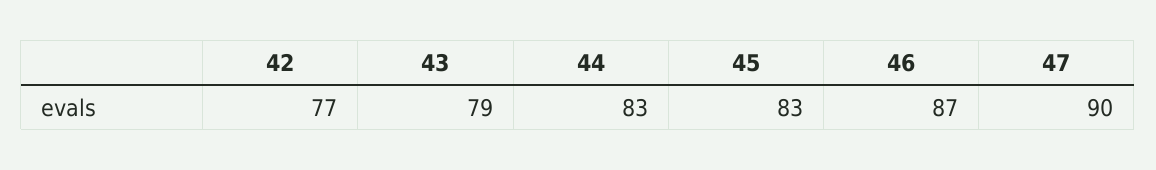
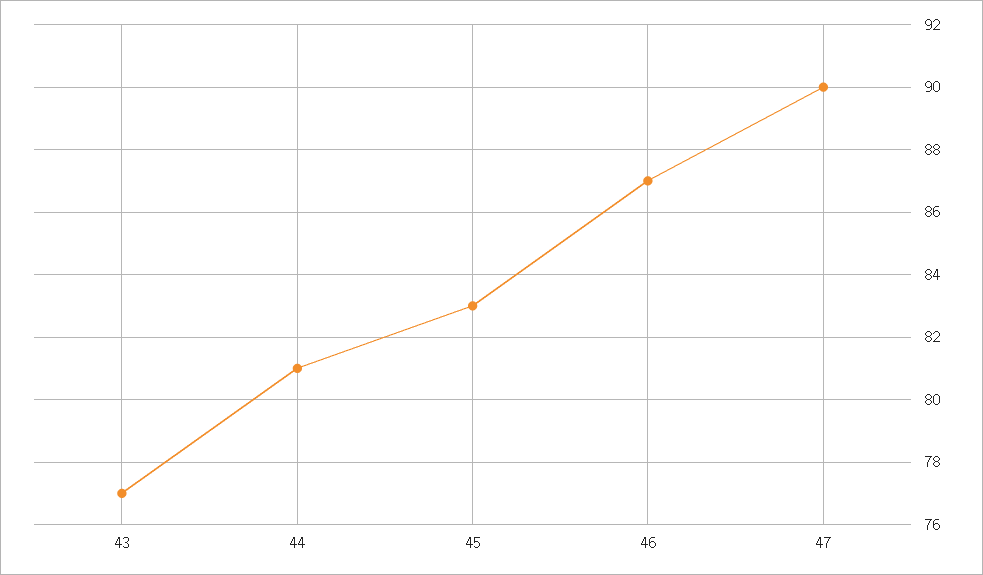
  {
-   "42": 77,
-   "43": 79,
+   "43": 77,
-   "44": 83,
+   "44": 81,
    "45": 83,
    "46": 87,
    "47": 90
  }

